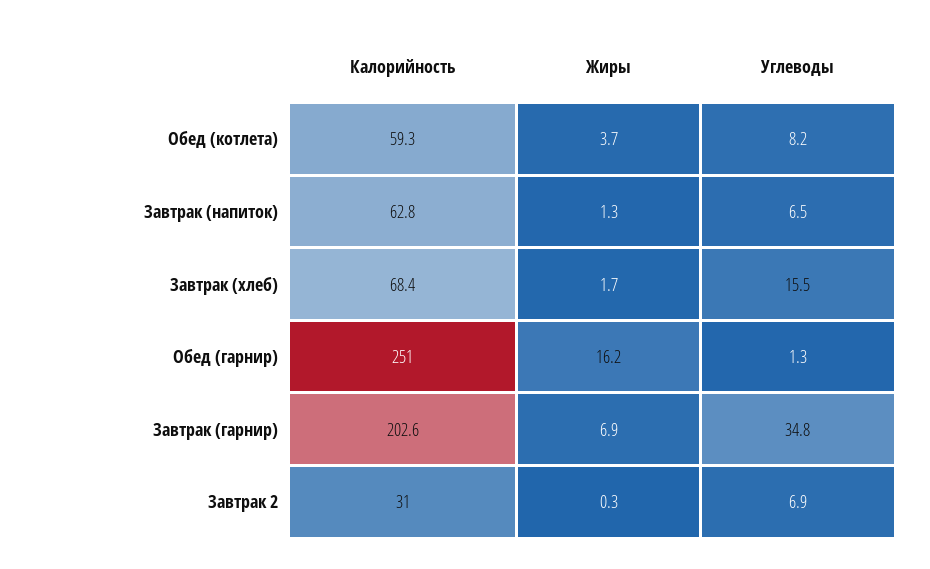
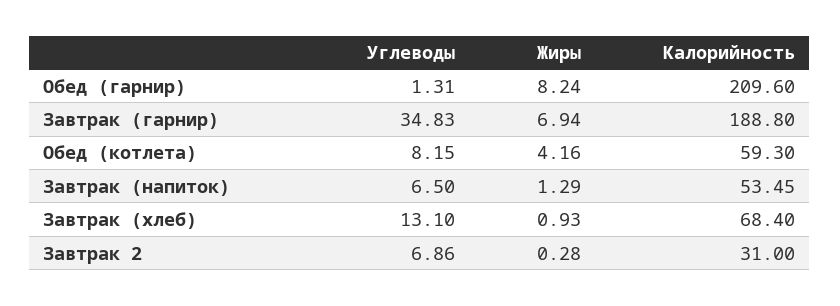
  {
    "Калорийность": {
      "Обед (котлета)": 59.3,
-     "Завтрак (напиток)": 62.8,
+     "Завтрак (напиток)": 53.45,
      "Завтрак (хлеб)": 68.4,
-     "Обед (гарнир)": 251,
+     "Обед (гарнир)": 209.6,
-     "Завтрак (гарнир)": 202.6,
+     "Завтрак (гарнир)": 188.8,
      "Завтрак 2": 31
    },
    "Жиры": {
-     "Обед (котлета)": 3.7,
+     "Обед (котлета)": 4.16,
      "Завтрак (напиток)": 1.29,
-     "Завтрак (хлеб)": 1.7,
+     "Завтрак (хлеб)": 0.93,
-     "Обед (гарнир)": 16.2,
+     "Обед (гарнир)": 8.24,
      "Завтрак (гарнир)": 6.94,
      "Завтрак 2": 0.28
    },
    "Углеводы": {
      "Обед (котлета)": 8.15,
      "Завтрак (напиток)": 6.5,
-     "Завтрак (хлеб)": 15.5,
+     "Завтрак (хлеб)": 13.1,
      "Обед (гарнир)": 1.31,
      "Завтрак (гарнир)": 34.83,
      "Завтрак 2": 6.86
    }
  }

